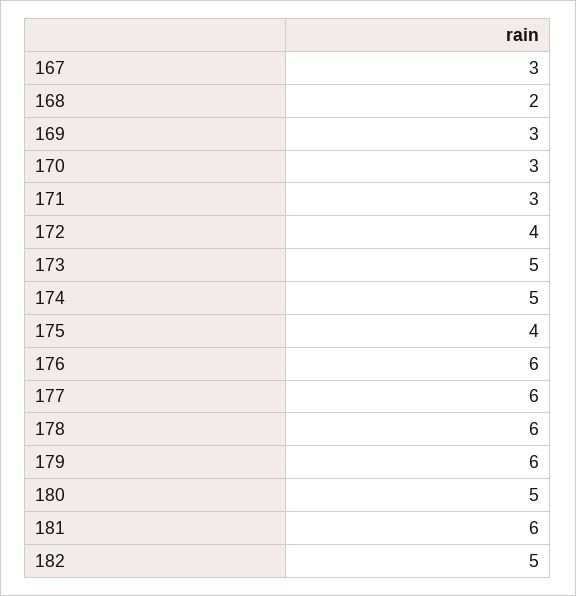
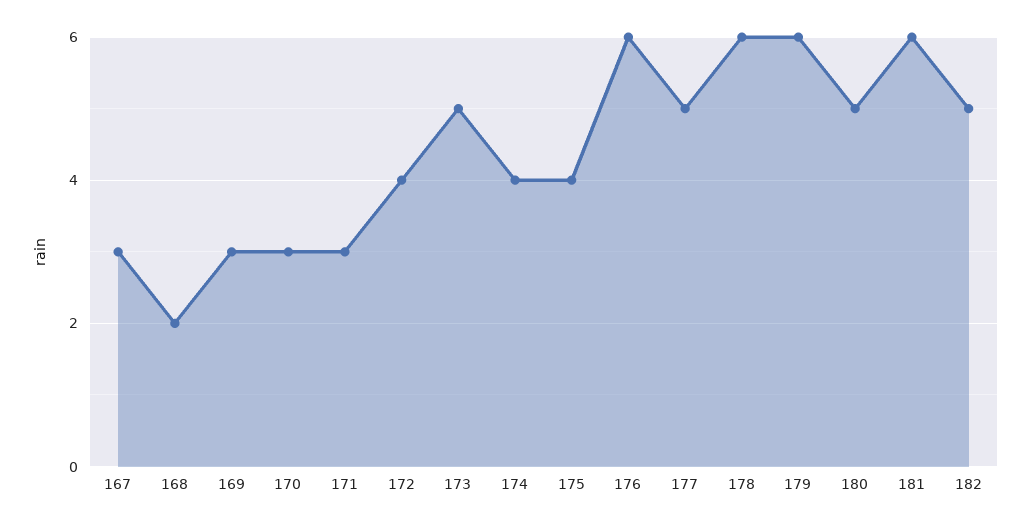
  {
    "167": 3,
    "168": 2,
    "169": 3,
    "170": 3,
    "171": 3,
    "172": 4,
    "173": 5,
-   "174": 5,
+   "174": 4,
    "175": 4,
    "176": 6,
-   "177": 6,
+   "177": 5,
    "178": 6,
    "179": 6,
    "180": 5,
    "181": 6,
    "182": 5
  }

